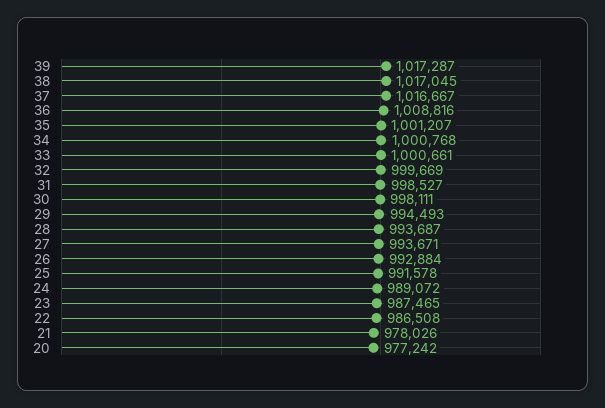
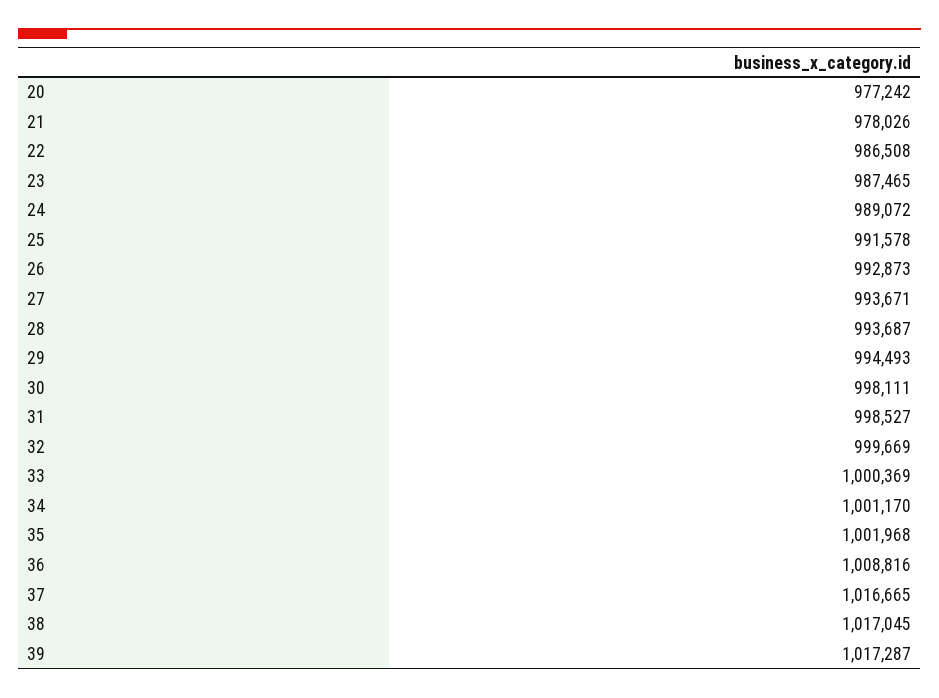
  {
    "39": 1017287,
    "38": 1017045,
-   "37": 1016667,
+   "37": 1016665,
    "36": 1008816,
-   "35": 1001207,
+   "35": 1001968,
-   "34": 1000768,
+   "34": 1001170,
-   "33": 1000661,
+   "33": 1000369,
    "32": 999669,
    "31": 998527,
    "30": 998111,
    "29": 994493,
    "28": 993687,
    "27": 993671,
-   "26": 992884,
+   "26": 992873,
    "25": 991578,
    "24": 989072,
    "23": 987465,
    "22": 986508,
    "21": 978026,
    "20": 977242
  }

